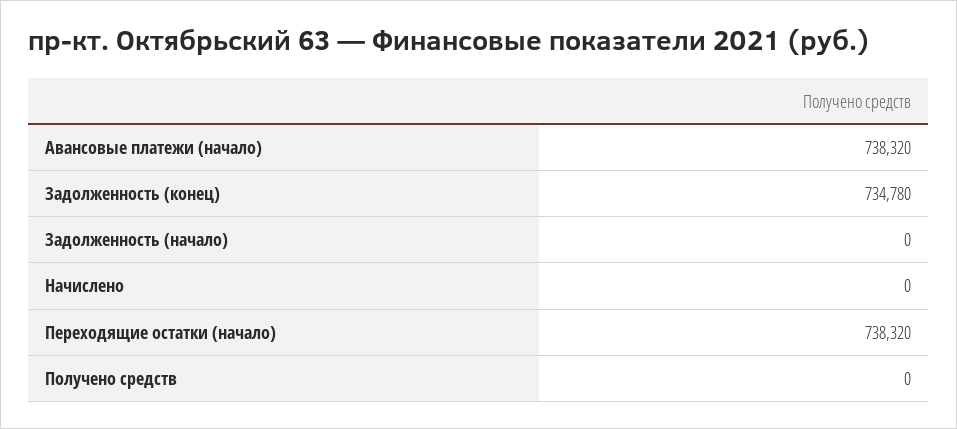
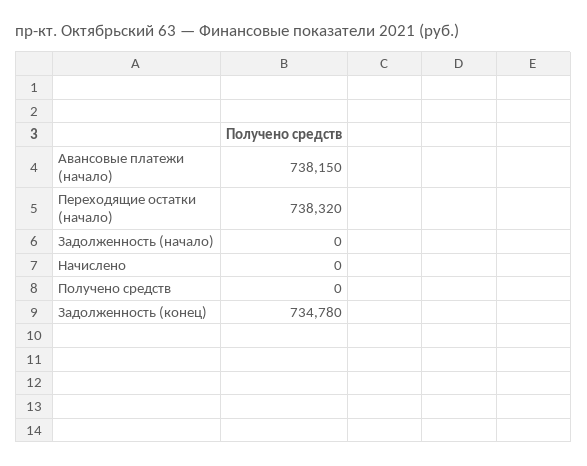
  {
-   "Авансовые платежи (начало)": 738320,
+   "Авансовые платежи (начало)": 738150,
    "Задолженность (конец)": 734780,
    "Задолженность (начало)": 0,
    "Начислено": 0,
    "Переходящие остатки (начало)": 738320,
    "Получено средств": 0
  }

